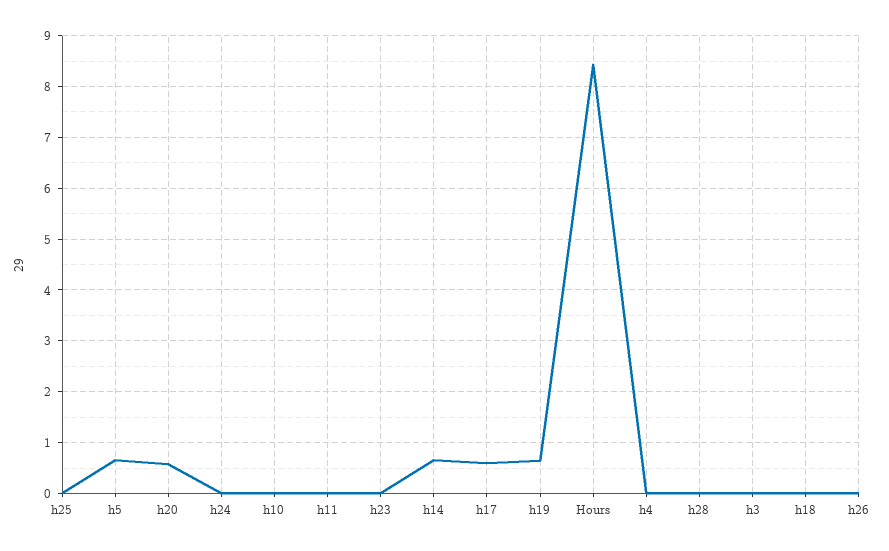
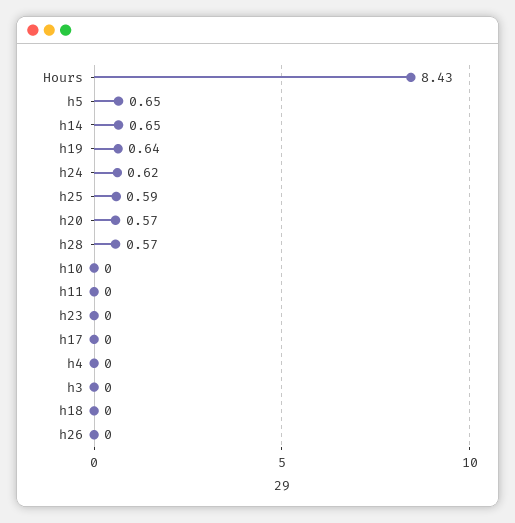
  {
-   "h25": 0,
+   "h25": 0.59,
    "h5": 0.65,
    "h20": 0.57,
-   "h24": 0,
+   "h24": 0.62,
    "h10": 0,
    "h11": 0,
    "h23": 0,
    "h14": 0.65,
-   "h17": 0.6,
+   "h17": 0,
    "h19": 0.64,
    "Hours": 8.43,
    "h4": 0,
-   "h28": 0,
+   "h28": 0.57,
    "h3": 0,
    "h18": 0,
    "h26": 0
  }

